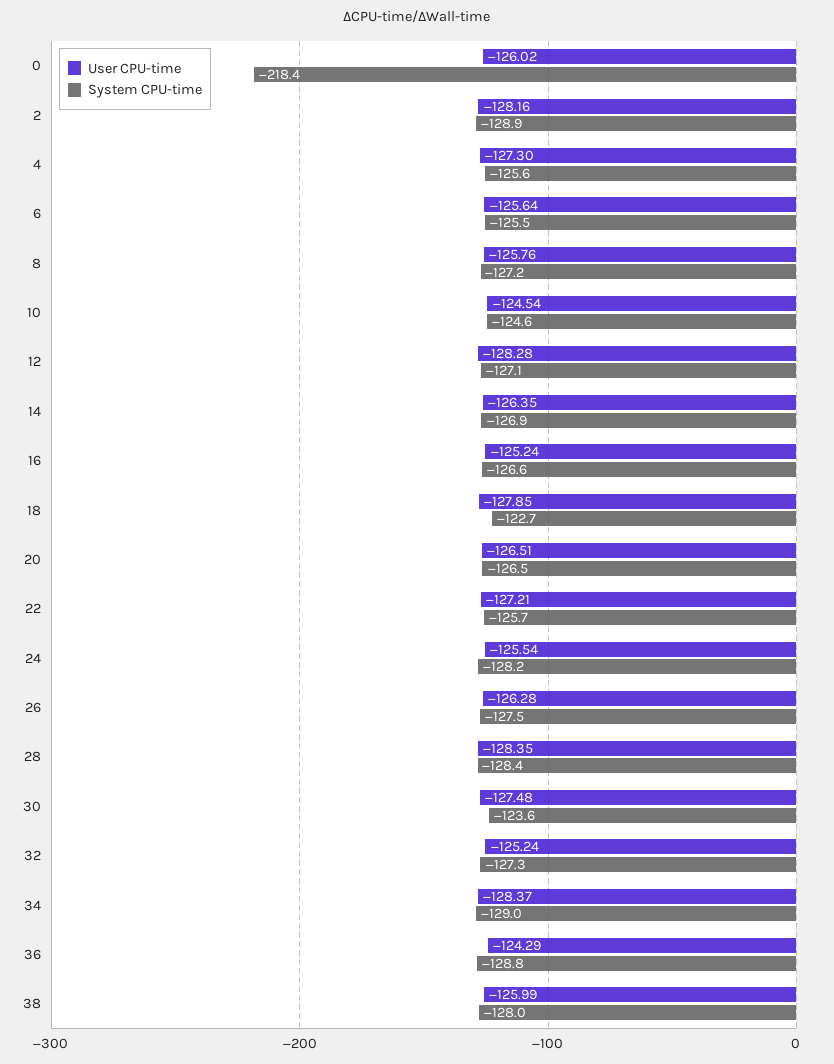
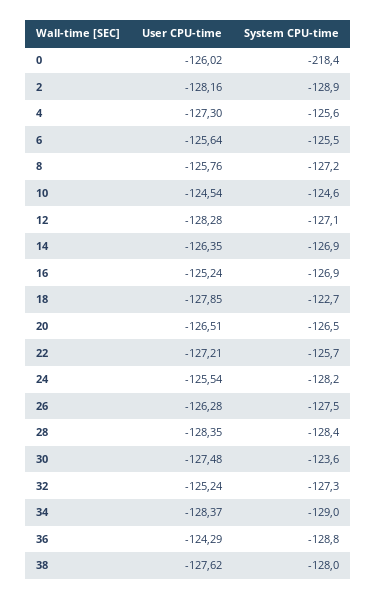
  {
    "User CPU-time": {
      "0": -126.02,
      "2": -128.16,
      "4": -127.3,
      "6": -125.64,
      "8": -125.76,
      "10": -124.54,
      "12": -128.28,
      "14": -126.35,
      "16": -125.24,
      "18": -127.85,
      "20": -126.51,
      "22": -127.21,
      "24": -125.54,
      "26": -126.28,
      "28": -128.35,
      "30": -127.48,
      "32": -125.24,
      "34": -128.37,
      "36": -124.29,
-     "38": -125.99
+     "38": -127.62
    },
    "System CPU-time": {
      "0": -218.4,
      "2": -128.9,
      "4": -125.6,
      "6": -125.5,
      "8": -127.2,
      "10": -124.6,
      "12": -127.1,
      "14": -126.9,
-     "16": -126.6,
+     "16": -126.9,
      "18": -122.7,
      "20": -126.5,
      "22": -125.7,
      "24": -128.2,
      "26": -127.5,
      "28": -128.4,
      "30": -123.6,
      "32": -127.3,
      "34": -129,
      "36": -128.8,
      "38": -128
    }
  }

